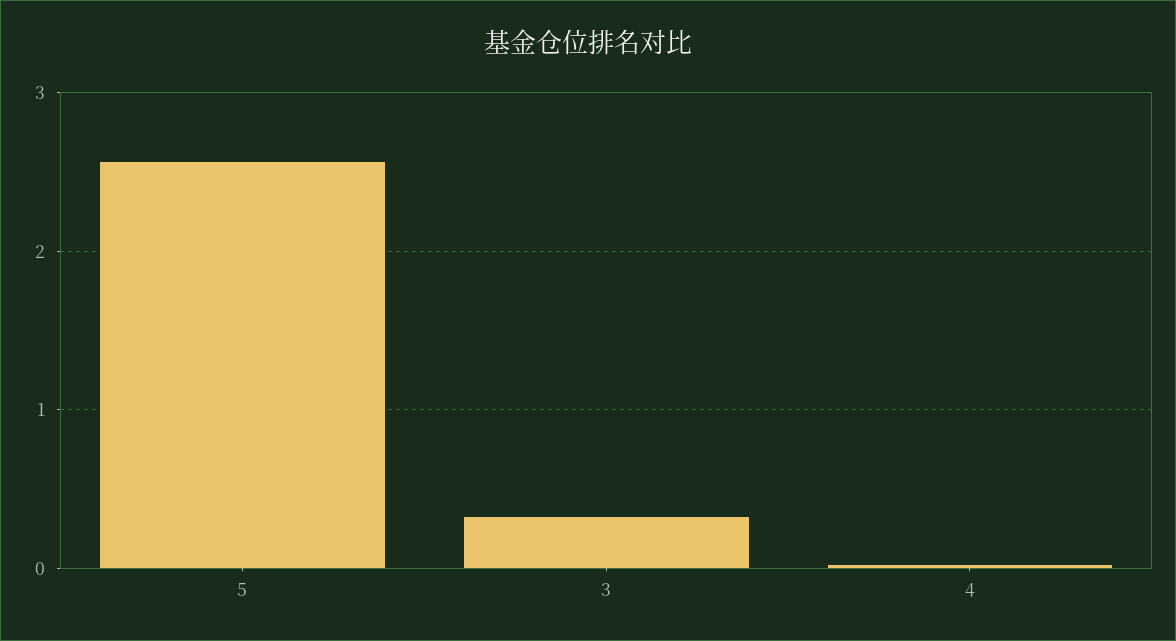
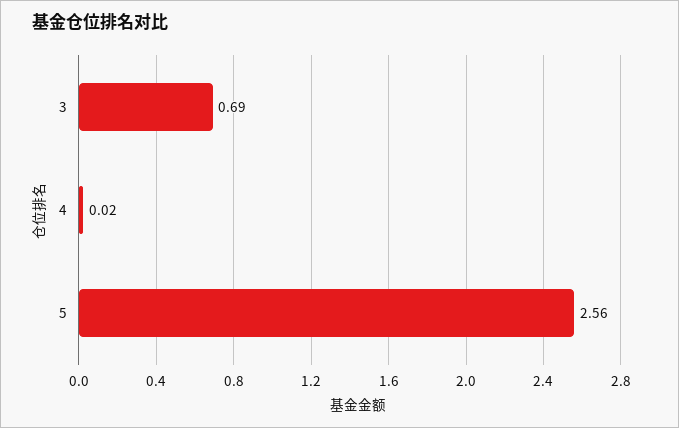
  {
    "5": 2.56,
-   "3": 0.3,
+   "3": 0.69,
    "4": 0.02
  }

